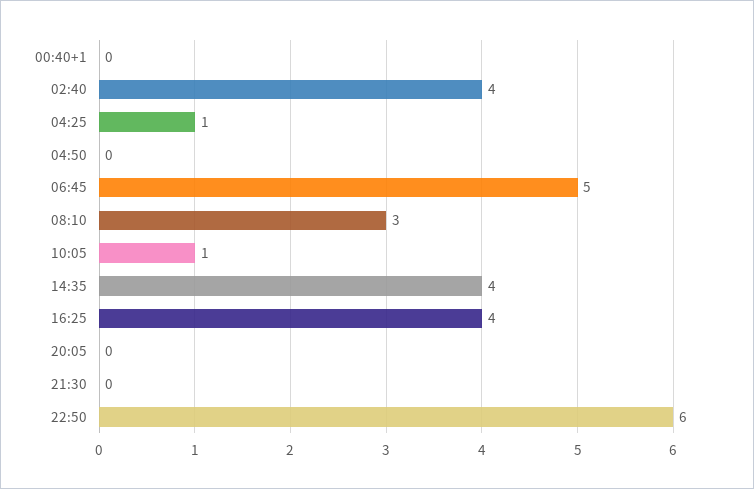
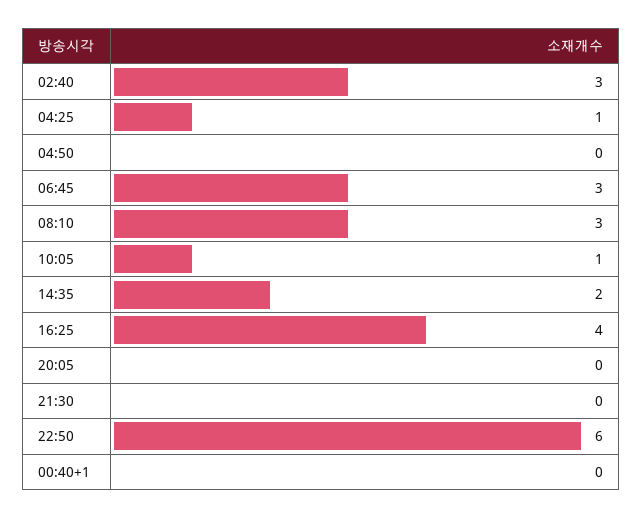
  {
    "00:40+1": 0,
-   "02:40": 4,
+   "02:40": 3,
    "04:25": 1,
    "04:50": 0,
-   "06:45": 5,
+   "06:45": 3,
    "08:10": 3,
    "10:05": 1,
-   "14:35": 4,
+   "14:35": 2,
    "16:25": 4,
    "20:05": 0,
    "21:30": 0,
    "22:50": 6
  }

